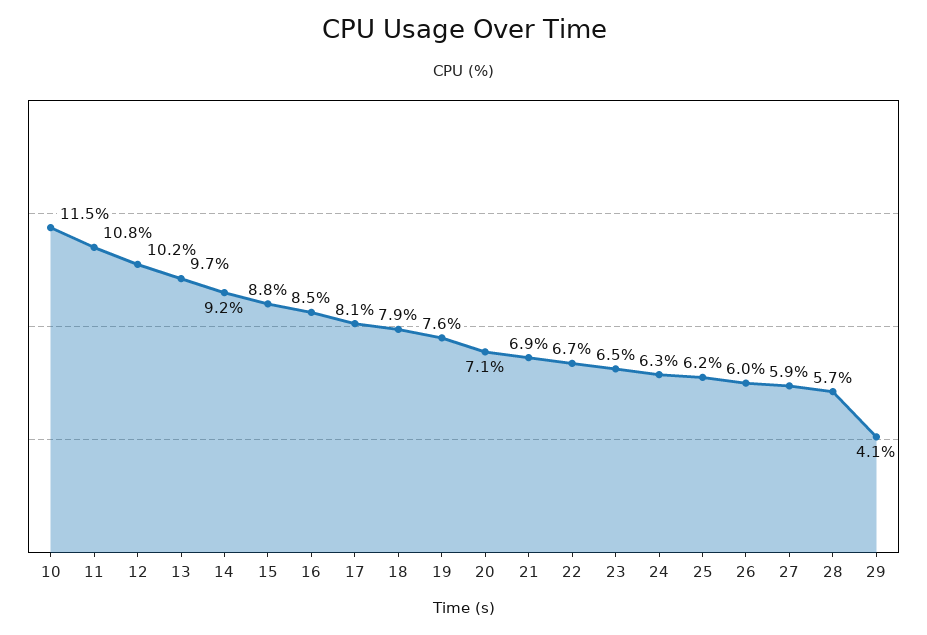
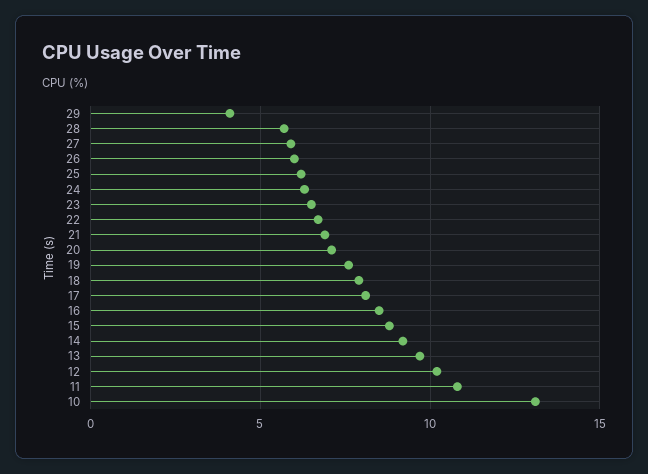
  {
-   "10": 11.5,
+   "10": 13,
    "11": 10.8,
    "12": 10.2,
    "13": 9.7,
    "14": 9.2,
    "15": 8.8,
    "16": 8.5,
    "17": 8.1,
    "18": 7.9,
    "19": 7.6,
    "20": 7.1,
    "21": 6.9,
    "22": 6.7,
    "23": 6.5,
    "24": 6.3,
    "25": 6.2,
    "26": 6,
    "27": 5.9,
    "28": 5.7,
    "29": 4.1
  }

